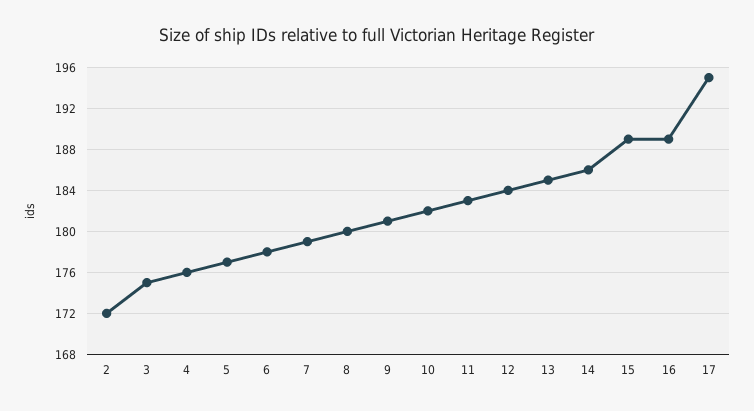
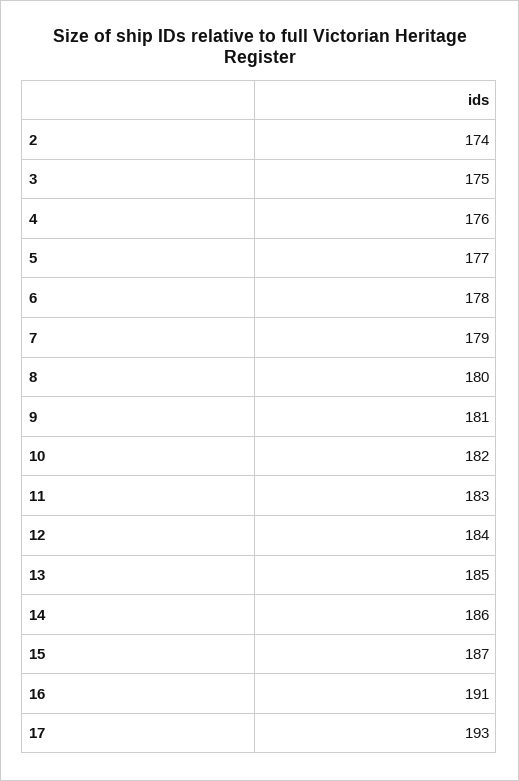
  {
-   "2": 172,
+   "2": 174,
    "3": 175,
    "4": 176,
    "5": 177,
    "6": 178,
    "7": 179,
    "8": 180,
    "9": 181,
    "10": 182,
    "11": 183,
    "12": 184,
    "13": 185,
    "14": 186,
-   "15": 189,
+   "15": 187,
-   "16": 189,
+   "16": 191,
-   "17": 195
+   "17": 193
  }

